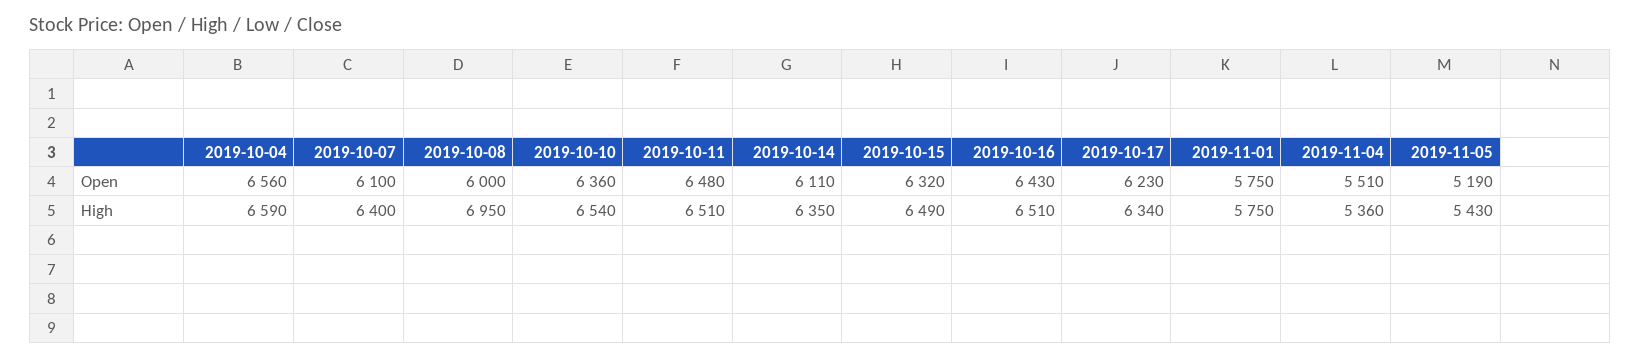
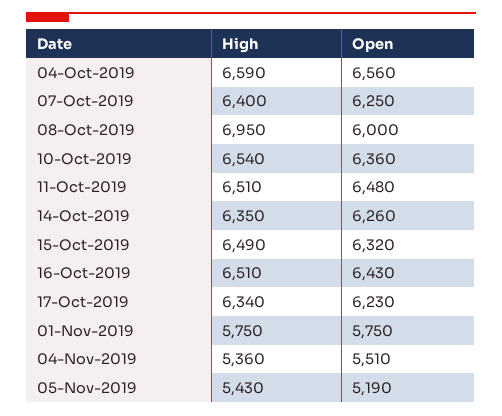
  {
    "2019-10-04": {
      "Open": 6560,
      "High": 6590
    },
    "2019-10-07": {
-     "Open": 6100,
+     "Open": 6250,
      "High": 6400
    },
    "2019-10-08": {
      "Open": 6000,
      "High": 6950
    },
    "2019-10-10": {
      "Open": 6360,
      "High": 6540
    },
    "2019-10-11": {
      "Open": 6480,
      "High": 6510
    },
    "2019-10-14": {
-     "Open": 6110,
+     "Open": 6260,
      "High": 6350
    },
    "2019-10-15": {
      "Open": 6320,
      "High": 6490
    },
    "2019-10-16": {
      "Open": 6430,
      "High": 6510
    },
    "2019-10-17": {
      "Open": 6230,
      "High": 6340
    },
    "2019-11-01": {
      "Open": 5750,
      "High": 5750
    },
    "2019-11-04": {
      "Open": 5510,
      "High": 5360
    },
    "2019-11-05": {
      "Open": 5190,
      "High": 5430
    }
  }

